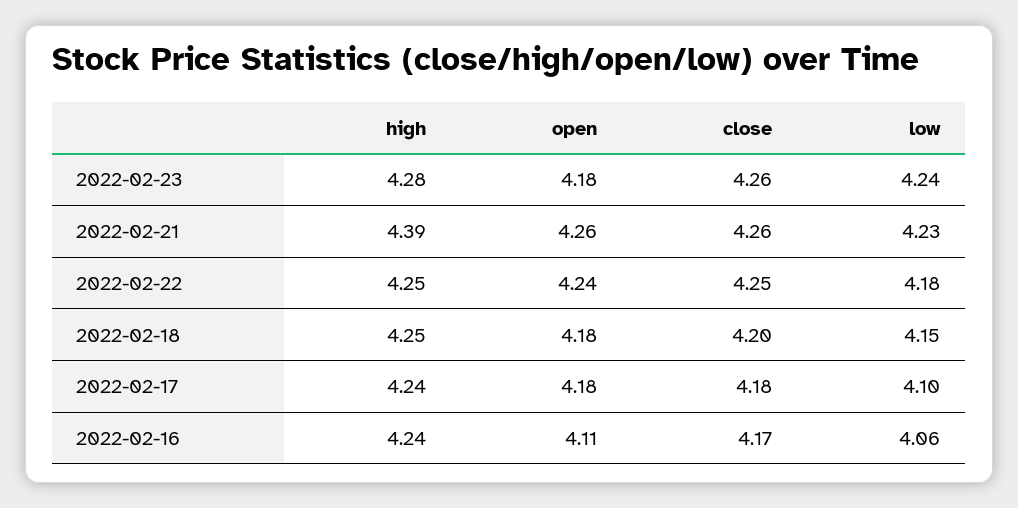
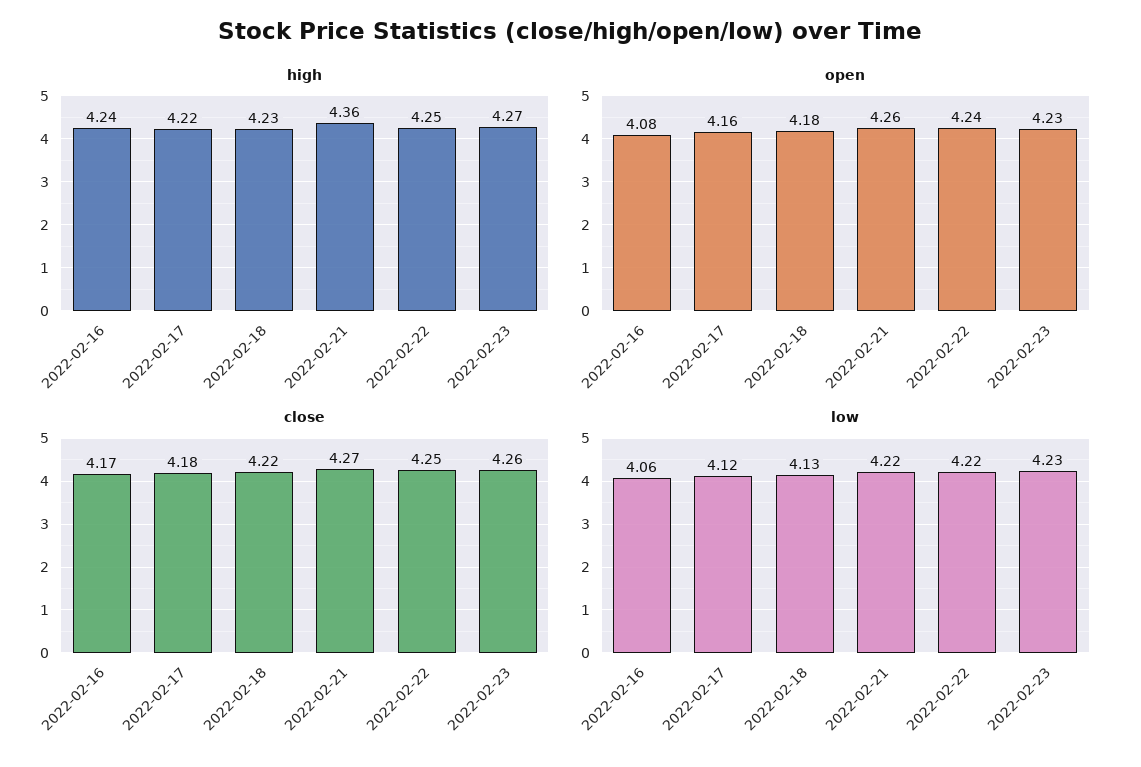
  {
    "high": {
-     "2022-02-23": 4.28,
+     "2022-02-23": 4.27,
-     "2022-02-21": 4.39,
+     "2022-02-21": 4.36,
      "2022-02-22": 4.25,
-     "2022-02-18": 4.25,
+     "2022-02-18": 4.23,
-     "2022-02-17": 4.24,
+     "2022-02-17": 4.22,
      "2022-02-16": 4.24
    },
    "open": {
-     "2022-02-23": 4.18,
+     "2022-02-23": 4.23,
      "2022-02-21": 4.26,
      "2022-02-22": 4.24,
      "2022-02-18": 4.18,
-     "2022-02-17": 4.18,
+     "2022-02-17": 4.16,
-     "2022-02-16": 4.11
+     "2022-02-16": 4.08
    },
    "close": {
      "2022-02-23": 4.26,
-     "2022-02-21": 4.26,
+     "2022-02-21": 4.27,
      "2022-02-22": 4.25,
-     "2022-02-18": 4.2,
+     "2022-02-18": 4.22,
      "2022-02-17": 4.18,
      "2022-02-16": 4.17
    },
    "low": {
-     "2022-02-23": 4.24,
+     "2022-02-23": 4.23,
-     "2022-02-21": 4.23,
+     "2022-02-21": 4.22,
-     "2022-02-22": 4.18,
+     "2022-02-22": 4.22,
-     "2022-02-18": 4.15,
+     "2022-02-18": 4.13,
-     "2022-02-17": 4.1,
+     "2022-02-17": 4.12,
      "2022-02-16": 4.06
    }
  }

